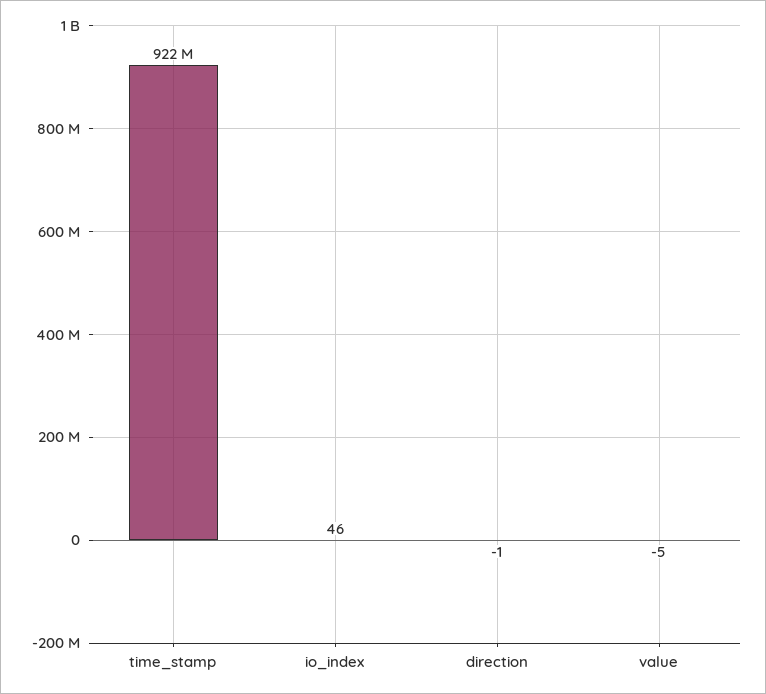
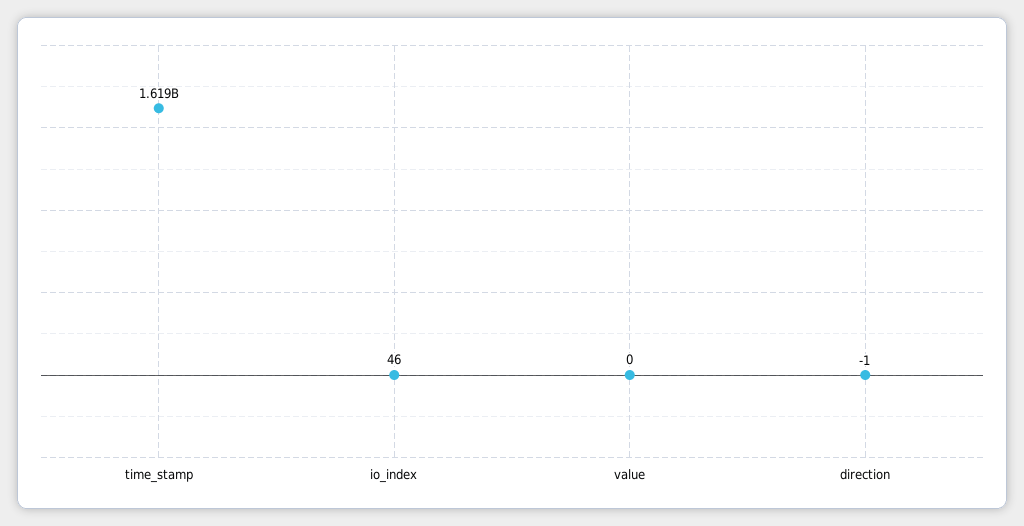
  {
-   "time_stamp": 922000000,
+   "time_stamp": 1619000000,
    "io_index": 46,
    "direction": -1,
-   "value": -5
+   "value": 0
  }

